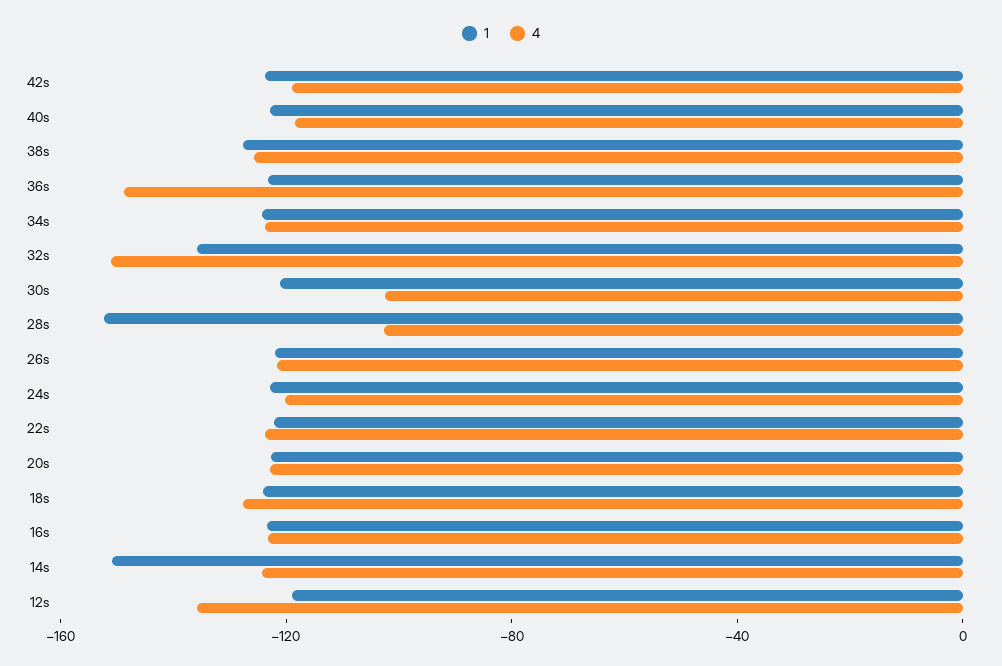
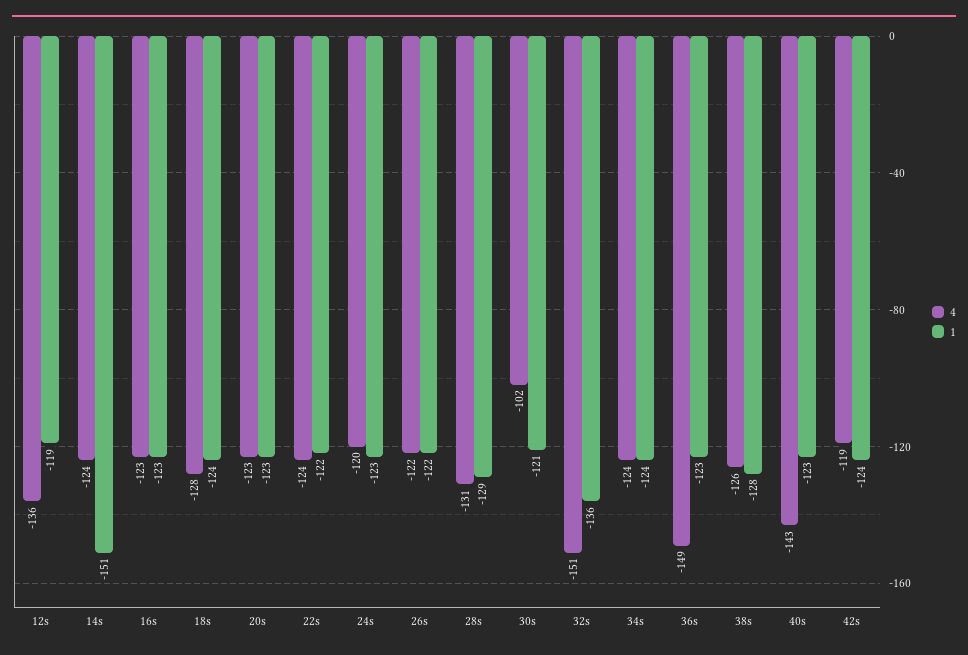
  {
    "1": {
      "42s": -124,
      "40s": -123,
      "38s": -128,
      "36s": -123,
      "34s": -124,
      "32s": -136,
      "30s": -121,
-     "28s": -150,
+     "28s": -129,
      "26s": -122,
      "24s": -123,
      "22s": -122,
      "20s": -123,
      "18s": -124,
      "16s": -123,
      "14s": -151,
      "12s": -119
    },
    "4": {
      "42s": -119,
-     "40s": -120,
+     "40s": -143,
      "38s": -126,
      "36s": -149,
      "34s": -124,
      "32s": -151,
      "30s": -102,
-     "28s": -100,
+     "28s": -131,
      "26s": -122,
      "24s": -120,
      "22s": -124,
      "20s": -123,
      "18s": -128,
      "16s": -123,
      "14s": -124,
      "12s": -136
    }
  }

